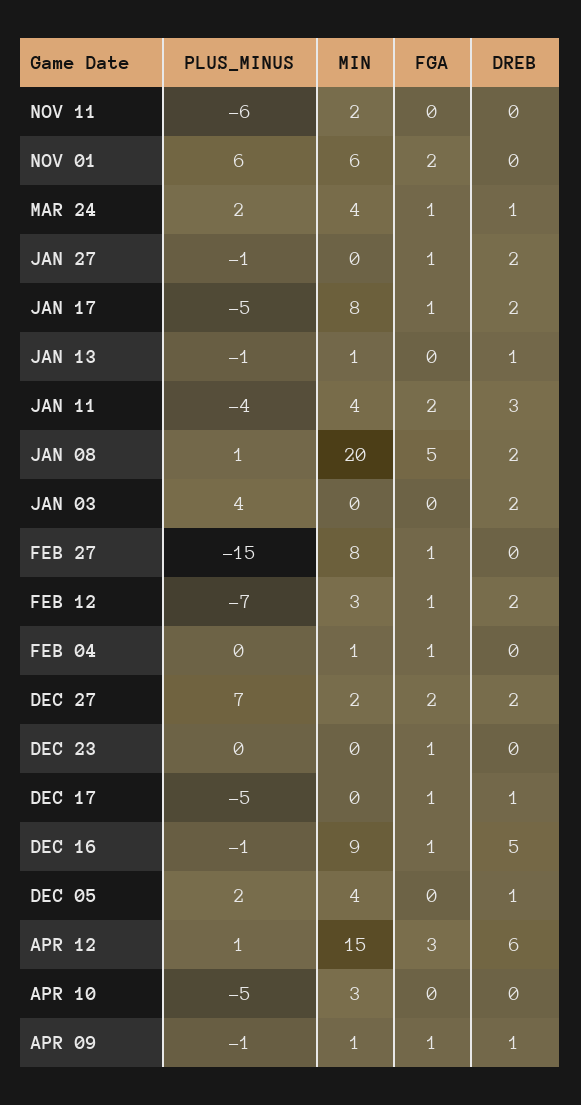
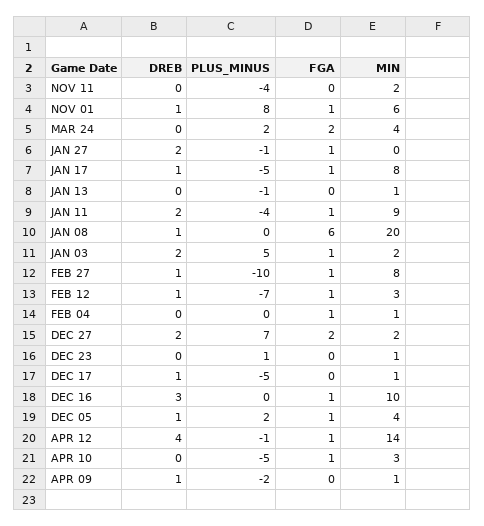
  {
    "PLUS_MINUS": {
-     "NOV 11": -6,
+     "NOV 11": -4,
-     "NOV 01": 6,
+     "NOV 01": 8,
      "MAR 24": 2,
      "JAN 27": -1,
      "JAN 17": -5,
      "JAN 13": -1,
      "JAN 11": -4,
-     "JAN 08": 1,
+     "JAN 08": 0,
-     "JAN 03": 4,
+     "JAN 03": 5,
-     "FEB 27": -15,
+     "FEB 27": -10,
      "FEB 12": -7,
      "FEB 04": 0,
      "DEC 27": 7,
-     "DEC 23": 0,
+     "DEC 23": 1,
      "DEC 17": -5,
-     "DEC 16": -1,
+     "DEC 16": 0,
      "DEC 05": 2,
-     "APR 12": 1,
+     "APR 12": -1,
      "APR 10": -5,
-     "APR 09": -1
+     "APR 09": -2
    },
    "MIN": {
      "NOV 11": 2,
      "NOV 01": 6,
      "MAR 24": 4,
      "JAN 27": 0,
      "JAN 17": 8,
      "JAN 13": 1,
-     "JAN 11": 4,
+     "JAN 11": 9,
      "JAN 08": 20,
-     "JAN 03": 0,
+     "JAN 03": 2,
      "FEB 27": 8,
      "FEB 12": 3,
      "FEB 04": 1,
      "DEC 27": 2,
-     "DEC 23": 0,
+     "DEC 23": 1,
-     "DEC 17": 0,
+     "DEC 17": 1,
-     "DEC 16": 9,
+     "DEC 16": 10,
      "DEC 05": 4,
-     "APR 12": 15,
+     "APR 12": 14,
      "APR 10": 3,
      "APR 09": 1
    },
    "FGA": {
      "NOV 11": 0,
-     "NOV 01": 2,
+     "NOV 01": 1,
-     "MAR 24": 1,
+     "MAR 24": 2,
      "JAN 27": 1,
      "JAN 17": 1,
      "JAN 13": 0,
-     "JAN 11": 2,
+     "JAN 11": 1,
-     "JAN 08": 5,
+     "JAN 08": 6,
-     "JAN 03": 0,
+     "JAN 03": 1,
      "FEB 27": 1,
      "FEB 12": 1,
      "FEB 04": 1,
      "DEC 27": 2,
-     "DEC 23": 1,
+     "DEC 23": 0,
-     "DEC 17": 1,
+     "DEC 17": 0,
      "DEC 16": 1,
-     "DEC 05": 0,
+     "DEC 05": 1,
-     "APR 12": 3,
+     "APR 12": 1,
-     "APR 10": 0,
+     "APR 10": 1,
-     "APR 09": 1
+     "APR 09": 0
    },
    "DREB": {
      "NOV 11": 0,
-     "NOV 01": 0,
+     "NOV 01": 1,
-     "MAR 24": 1,
+     "MAR 24": 0,
      "JAN 27": 2,
-     "JAN 17": 2,
+     "JAN 17": 1,
-     "JAN 13": 1,
+     "JAN 13": 0,
-     "JAN 11": 3,
+     "JAN 11": 2,
-     "JAN 08": 2,
+     "JAN 08": 1,
      "JAN 03": 2,
-     "FEB 27": 0,
+     "FEB 27": 1,
-     "FEB 12": 2,
+     "FEB 12": 1,
      "FEB 04": 0,
      "DEC 27": 2,
      "DEC 23": 0,
      "DEC 17": 1,
-     "DEC 16": 5,
+     "DEC 16": 3,
      "DEC 05": 1,
-     "APR 12": 6,
+     "APR 12": 4,
      "APR 10": 0,
      "APR 09": 1
    }
  }

